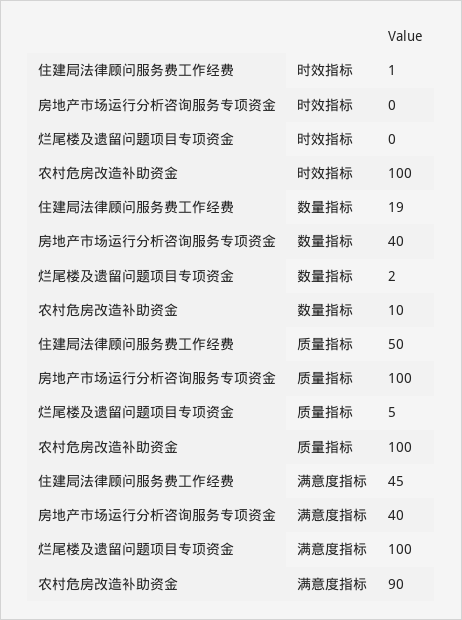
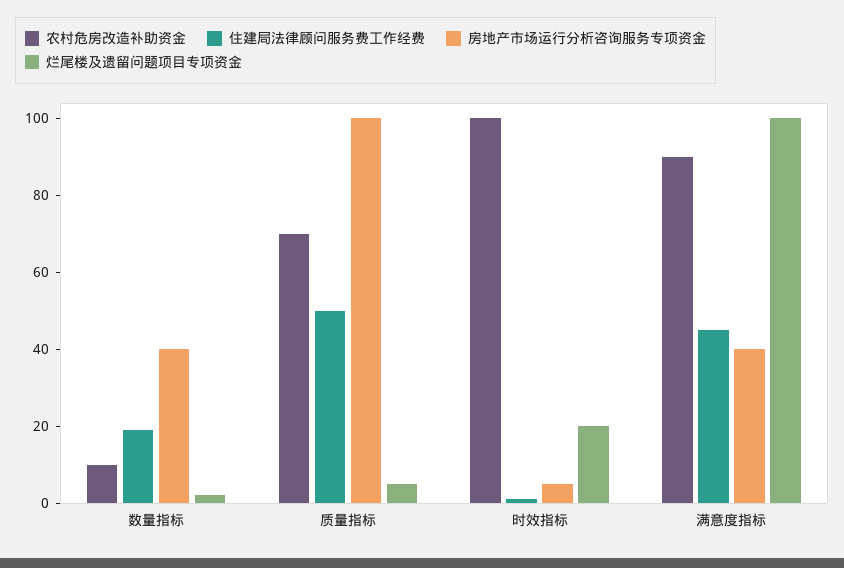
  {
    "住建局法律顾问服务费工作经费": {
      "时效指标": 1,
      "数量指标": 19,
      "质量指标": 50,
      "满意度指标": 45
    },
    "房地产市场运行分析咨询服务专项资金": {
-     "时效指标": 0,
+     "时效指标": 5,
      "数量指标": 40,
      "质量指标": 100,
      "满意度指标": 40
    },
    "烂尾楼及遗留问题项目专项资金": {
-     "时效指标": 0,
+     "时效指标": 20,
      "数量指标": 2,
      "质量指标": 5,
      "满意度指标": 100
    },
    "农村危房改造补助资金": {
      "时效指标": 100,
      "数量指标": 10,
-     "质量指标": 100,
+     "质量指标": 70,
      "满意度指标": 90
    }
  }

